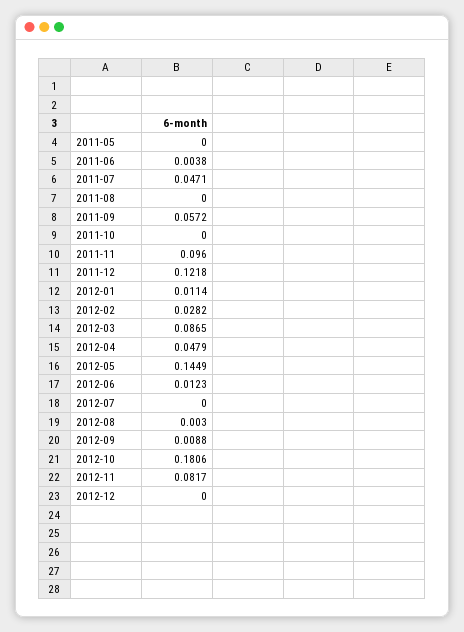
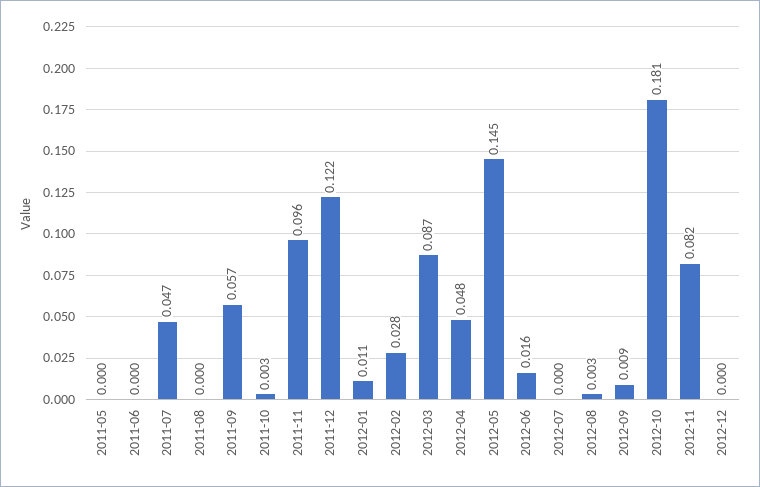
  {
    "2011-05": 0,
-   "2011-06": 0.0038,
+   "2011-06": 0,
    "2011-07": 0.0471,
    "2011-08": 0,
    "2011-09": 0.0572,
-   "2011-10": 0,
+   "2011-10": 0.003,
    "2011-11": 0.096,
    "2011-12": 0.1218,
    "2012-01": 0.0114,
    "2012-02": 0.0282,
    "2012-03": 0.0865,
    "2012-04": 0.0479,
    "2012-05": 0.1449,
-   "2012-06": 0.0123,
+   "2012-06": 0.016,
    "2012-07": 0,
    "2012-08": 0.003,
    "2012-09": 0.0088,
    "2012-10": 0.1806,
    "2012-11": 0.0817,
    "2012-12": 0
  }

